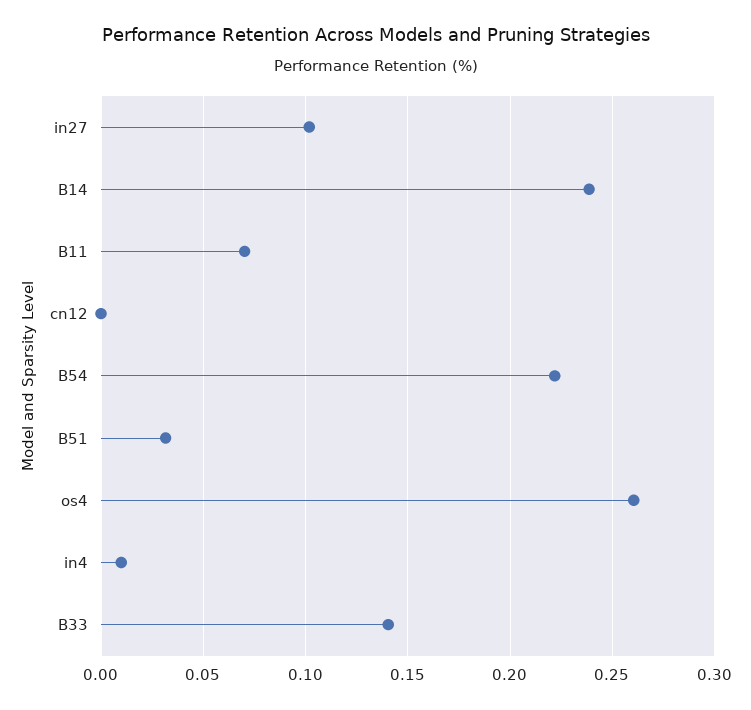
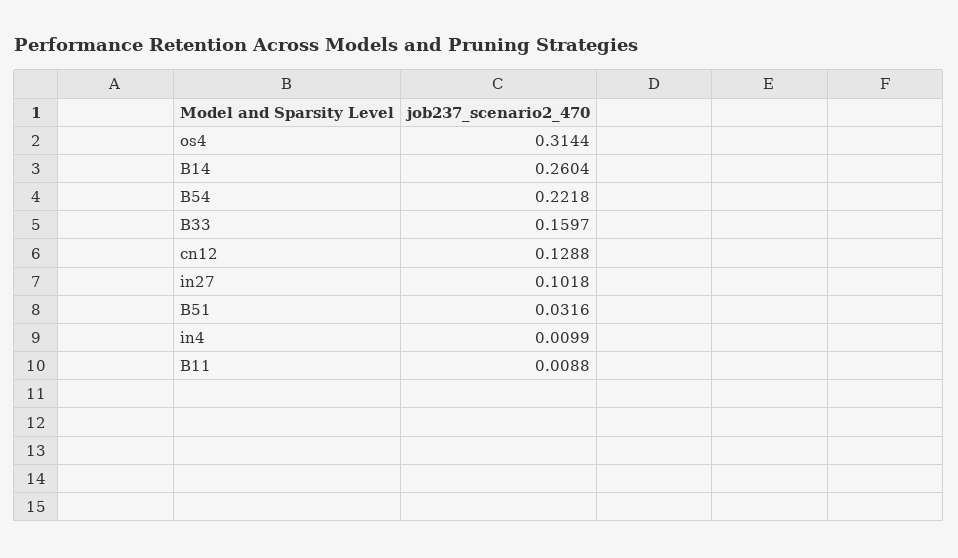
  {
    "in27": 0.1018,
-   "B14": 0.24,
+   "B14": 0.2604,
-   "B11": 0.07,
+   "B11": 0.0088,
-   "cn12": 0,
+   "cn12": 0.1288,
    "B54": 0.2218,
    "B51": 0.0316,
-   "os4": 0.26,
+   "os4": 0.3144,
    "in4": 0.0099,
-   "B33": 0.14
+   "B33": 0.1597
  }

